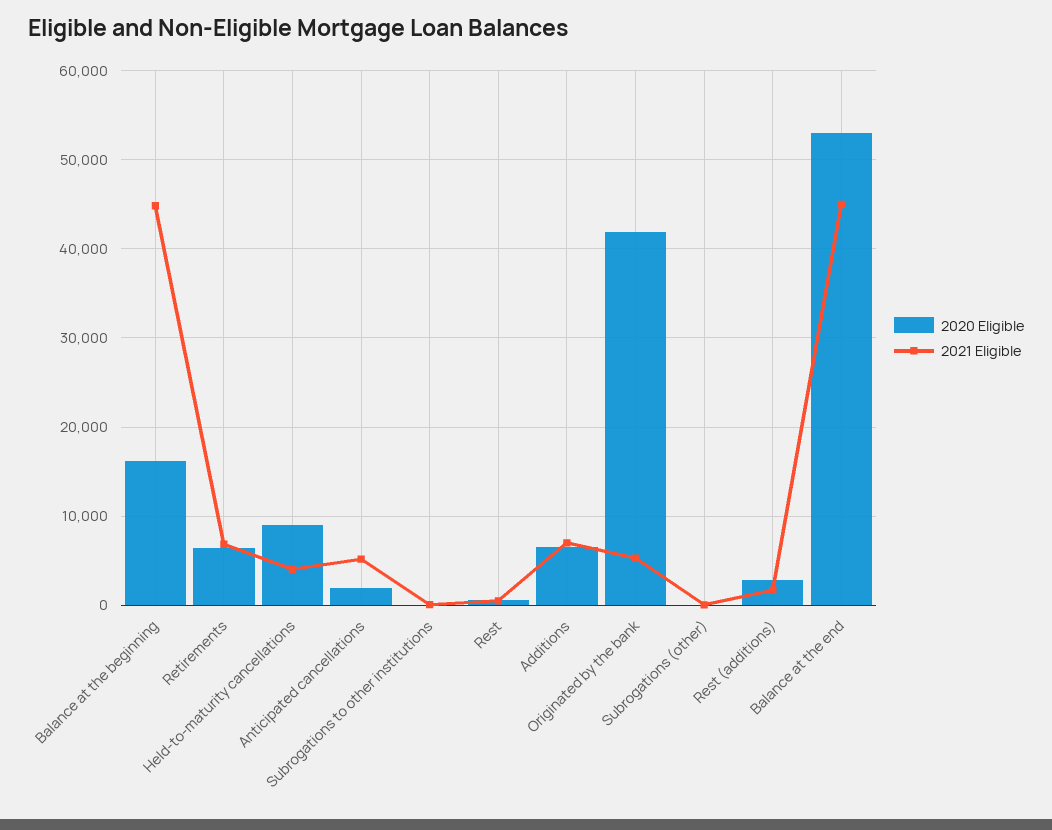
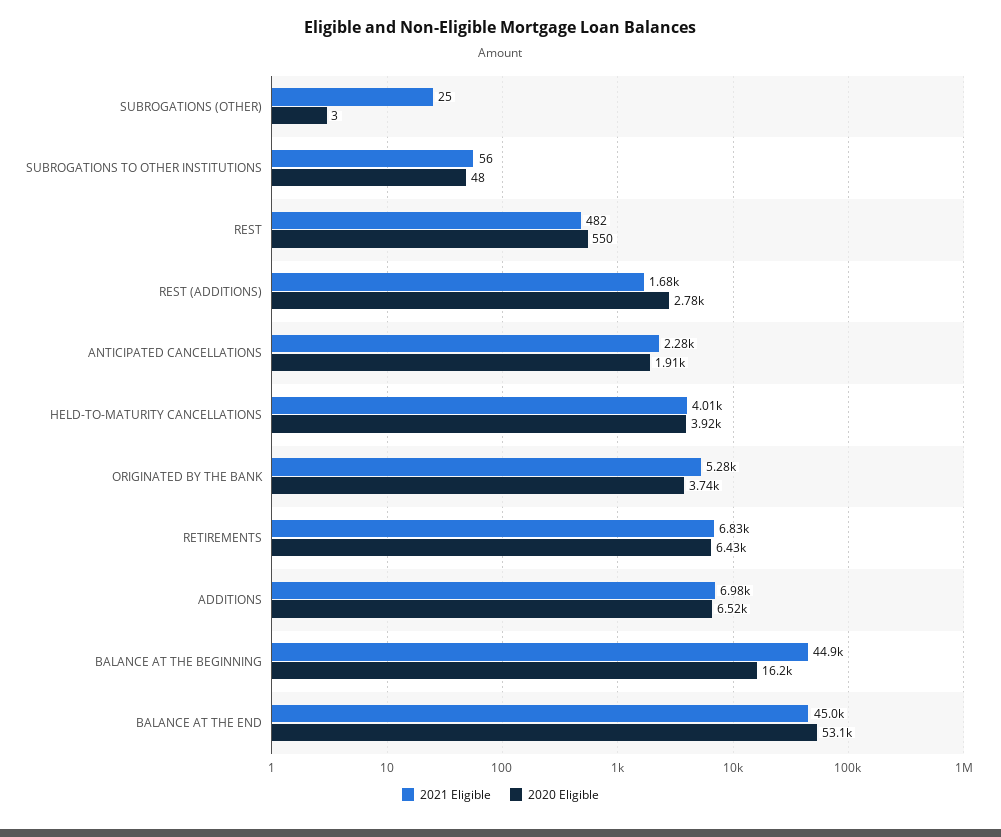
  {
    "2020 Eligible": {
      "Balance at the beginning": 16200,
      "Retirements": 6430,
-     "Held-to-maturity cancellations": 9000,
+     "Held-to-maturity cancellations": 3920,
      "Anticipated cancellations": 1910,
      "Subrogations to other institutions": 48,
      "Rest": 550,
      "Additions": 6520,
-     "Originated by the bank": 42000,
+     "Originated by the bank": 3740,
      "Subrogations (other)": 3,
      "Rest (additions)": 2780,
      "Balance at the end": 53100
    },
    "2021 Eligible": {
      "Balance at the beginning": 44900,
      "Retirements": 6830,
      "Held-to-maturity cancellations": 4010,
-     "Anticipated cancellations": 5000,
+     "Anticipated cancellations": 2280,
      "Subrogations to other institutions": 56,
      "Rest": 482,
      "Additions": 6980,
      "Originated by the bank": 5280,
      "Subrogations (other)": 25,
      "Rest (additions)": 1680,
      "Balance at the end": 45000
    }
  }

